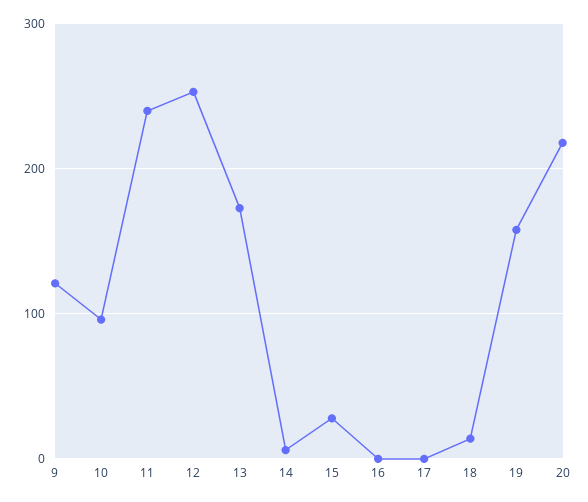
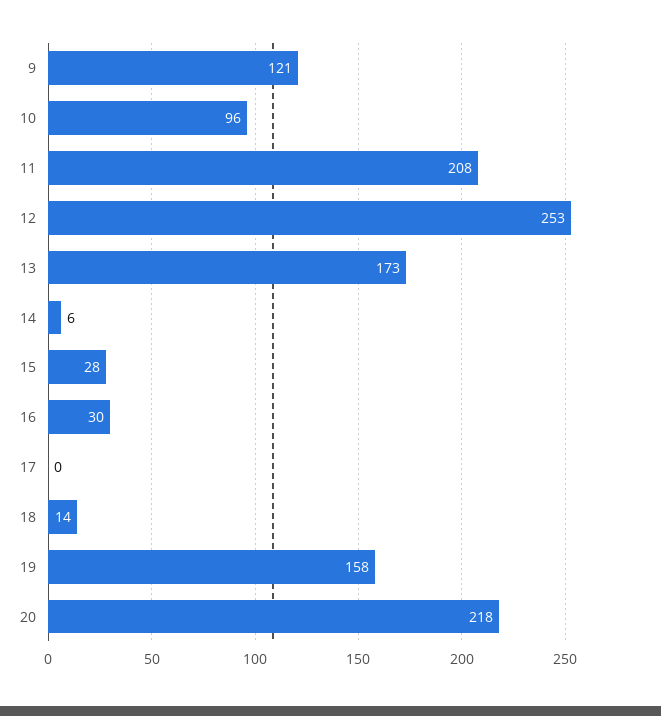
  {
    "9": 121,
    "10": 96,
-   "11": 240,
+   "11": 208,
    "12": 253,
    "13": 173,
    "14": 6,
    "15": 28,
-   "16": 0,
+   "16": 30,
    "17": 0,
    "18": 14,
    "19": 158,
    "20": 218
  }

